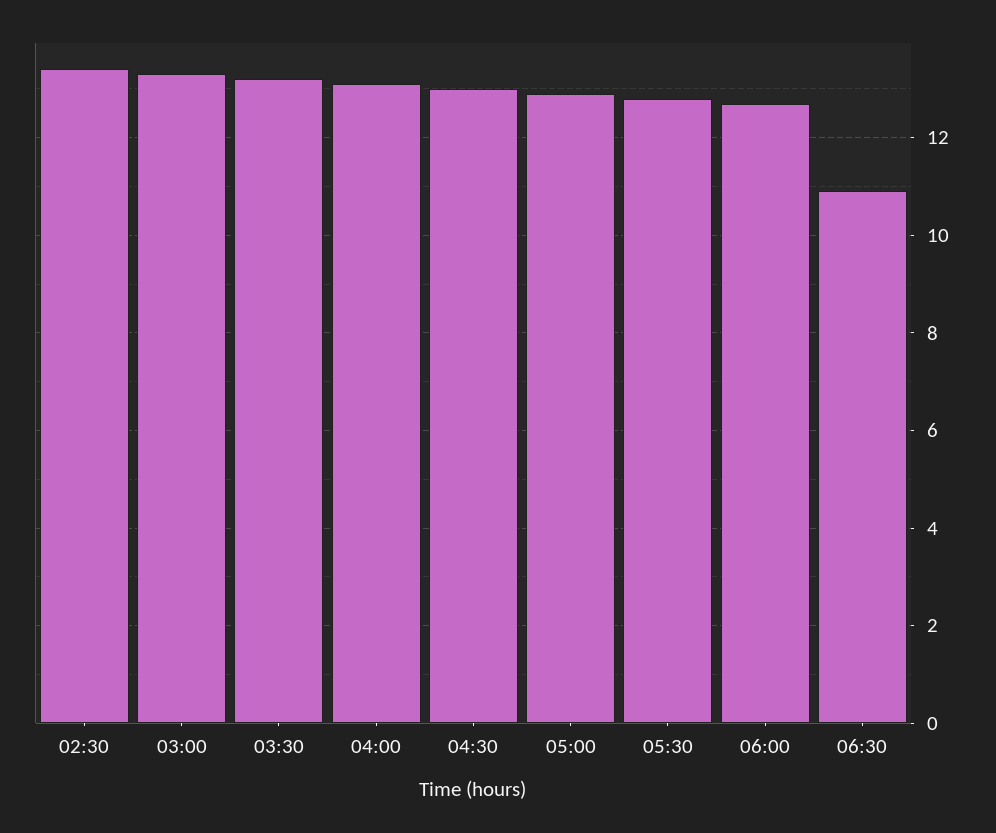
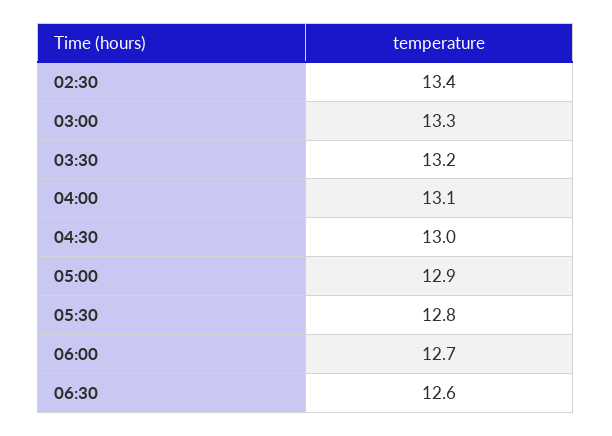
  {
    "02:30": 13.4,
    "03:00": 13.3,
    "03:30": 13.2,
    "04:00": 13.1,
    "04:30": 13,
    "05:00": 12.9,
    "05:30": 12.8,
    "06:00": 12.7,
-   "06:30": 11
+   "06:30": 12.6
  }

